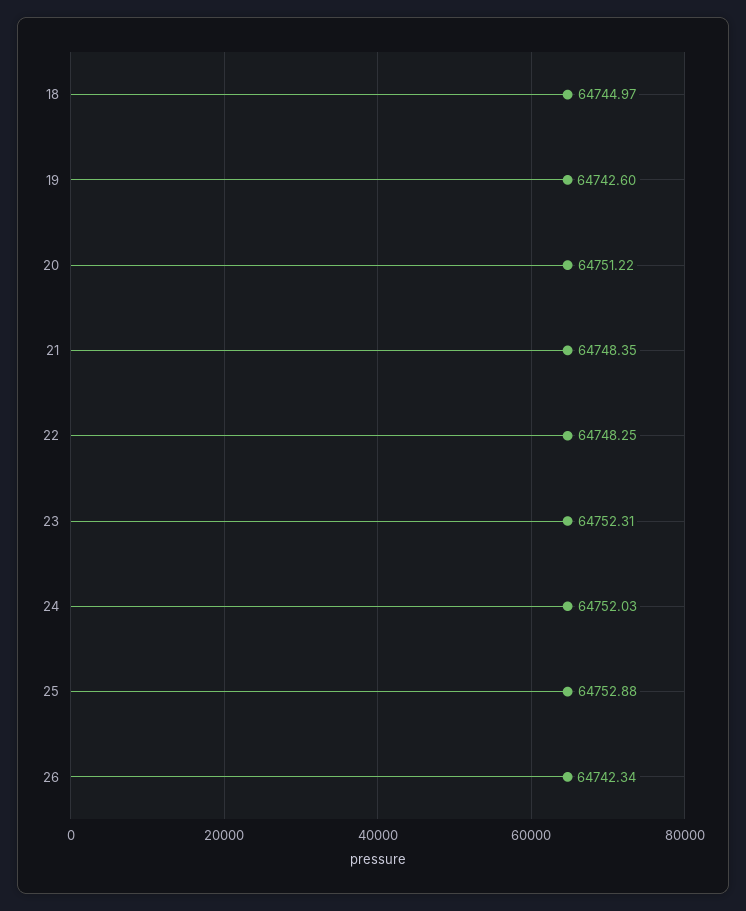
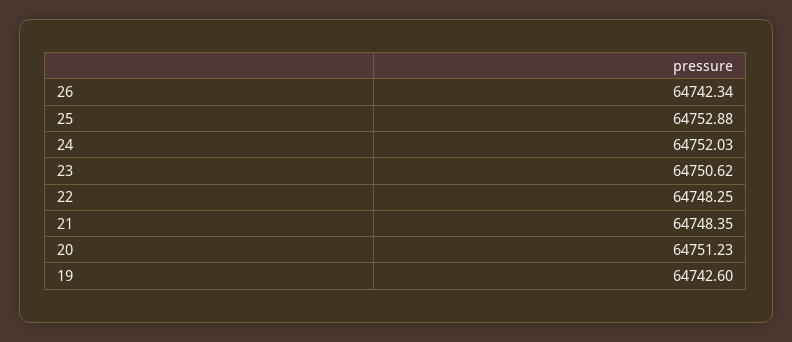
  {
-   "18": 64744.97,
    "19": 64742.6,
-   "20": 64751.22,
+   "20": 64751.23,
    "21": 64748.35,
    "22": 64748.25,
-   "23": 64752.31,
+   "23": 64750.62,
    "24": 64752.03,
    "25": 64752.88,
    "26": 64742.34
  }

